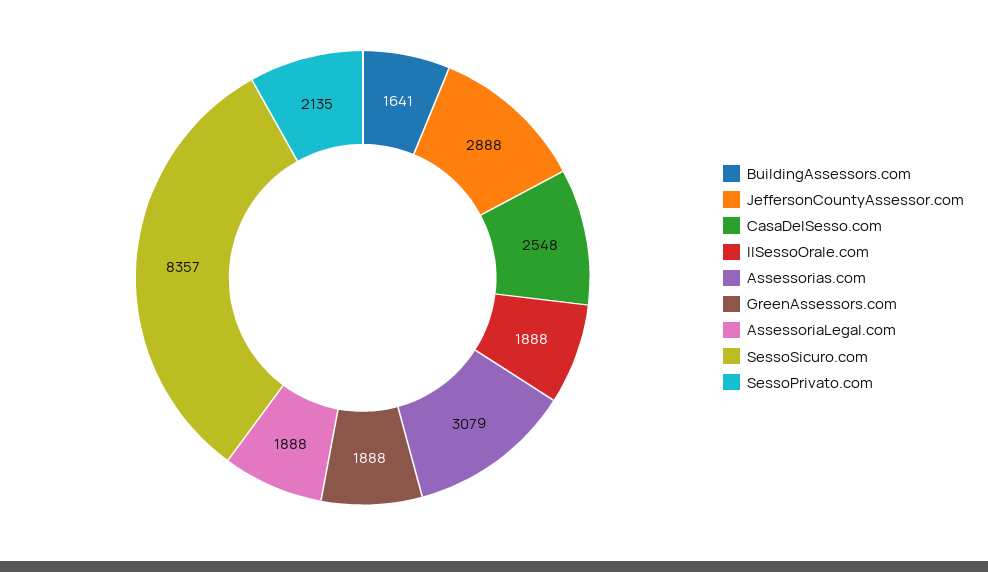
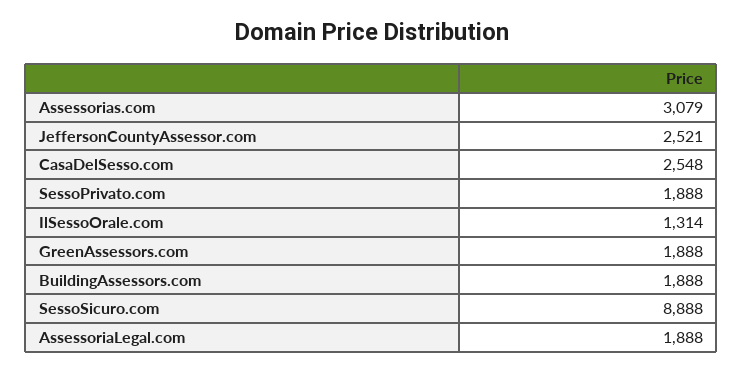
  {
-   "BuildingAssessors.com": 1641,
+   "BuildingAssessors.com": 1888,
-   "JeffersonCountyAssessor.com": 2888,
+   "JeffersonCountyAssessor.com": 2521,
    "CasaDelSesso.com": 2548,
-   "IlSessoOrale.com": 1888,
+   "IlSessoOrale.com": 1314,
    "Assessorias.com": 3079,
    "GreenAssessors.com": 1888,
    "AssessoriaLegal.com": 1888,
-   "SessoSicuro.com": 8357,
+   "SessoSicuro.com": 8888,
-   "SessoPrivato.com": 2135
+   "SessoPrivato.com": 1888
  }

